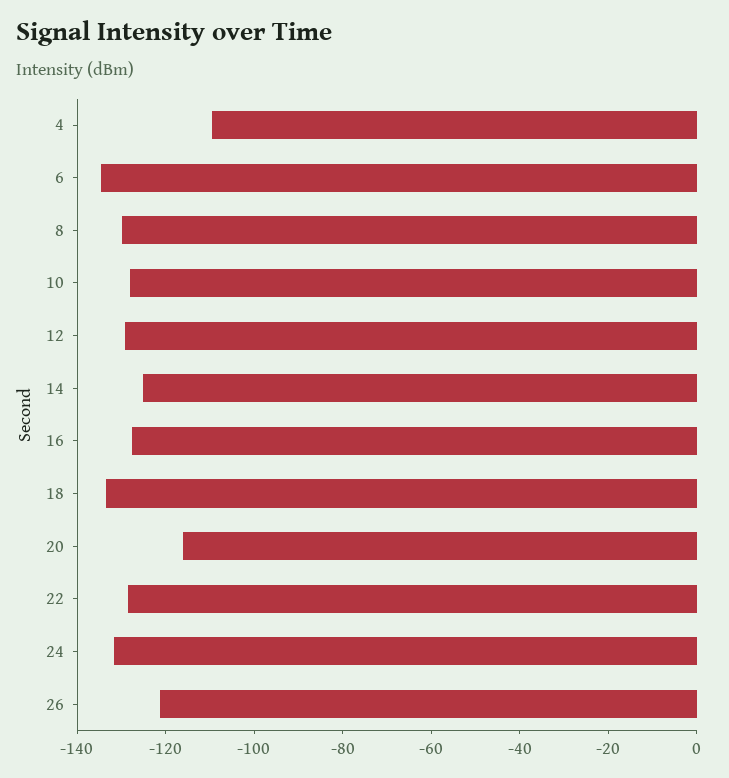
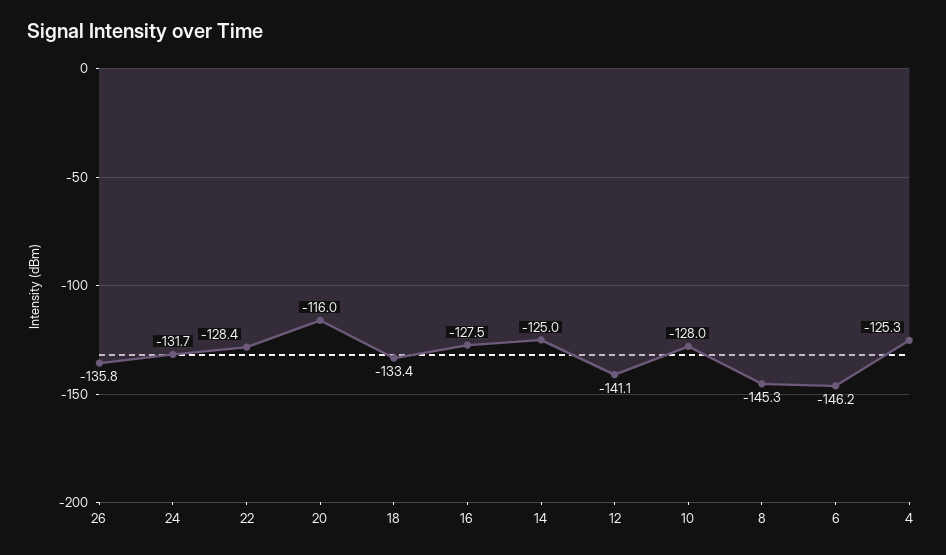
  {
-   "4": -110,
+   "4": -125.3,
-   "6": -135,
+   "6": -146.2,
-   "8": -130,
+   "8": -145.3,
    "10": -128,
-   "12": -130,
+   "12": -141.1,
    "14": -125,
    "16": -127.5,
    "18": -133.4,
    "20": -116,
    "22": -128.4,
    "24": -131.7,
-   "26": -120
+   "26": -135.8
  }

